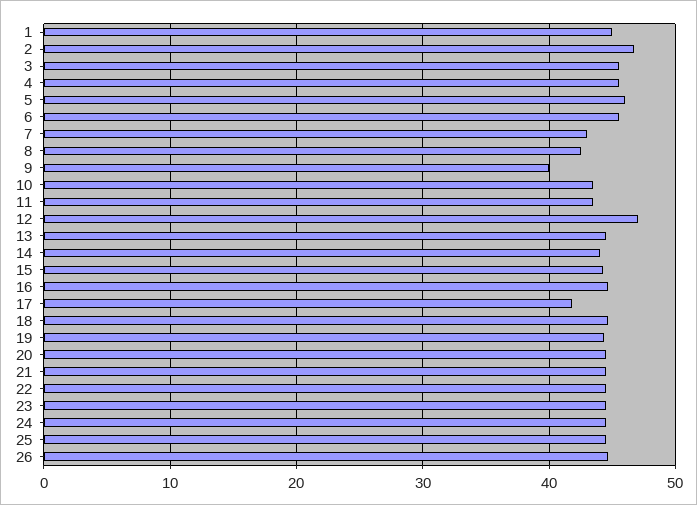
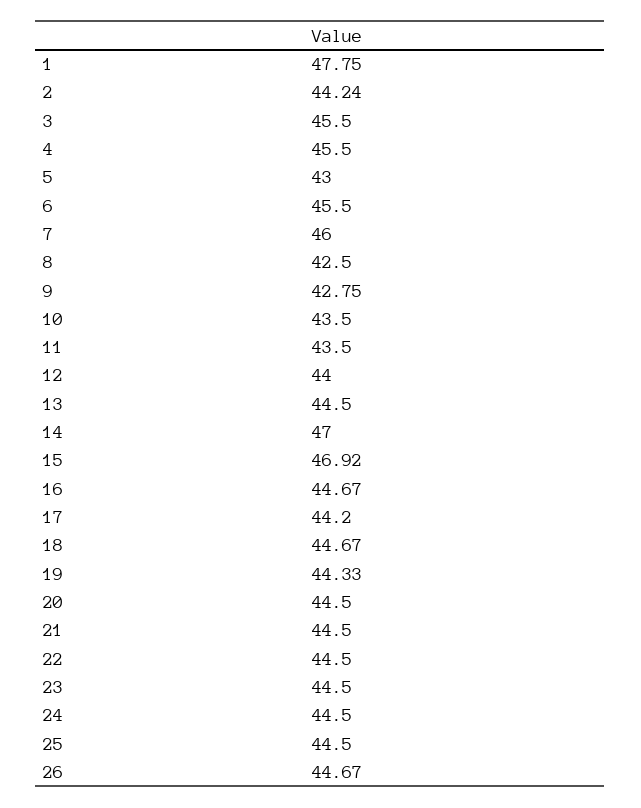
  {
-   "1": 45,
+   "1": 47.75,
-   "2": 47,
+   "2": 44.24,
    "3": 45.5,
    "4": 45.5,
-   "5": 46,
+   "5": 43,
    "6": 45.5,
-   "7": 43,
+   "7": 46,
    "8": 42.5,
-   "9": 40,
+   "9": 42.75,
    "10": 43.5,
    "11": 43.5,
-   "12": 47,
+   "12": 44,
    "13": 44.5,
-   "14": 44,
+   "14": 47,
-   "15": 44,
+   "15": 46.92,
    "16": 44.67,
-   "17": 42,
+   "17": 44.2,
    "18": 44.67,
    "19": 44.33,
    "20": 44.5,
    "21": 44.5,
    "22": 44.5,
    "23": 44.5,
    "24": 44.5,
    "25": 44.5,
    "26": 44.67
  }

